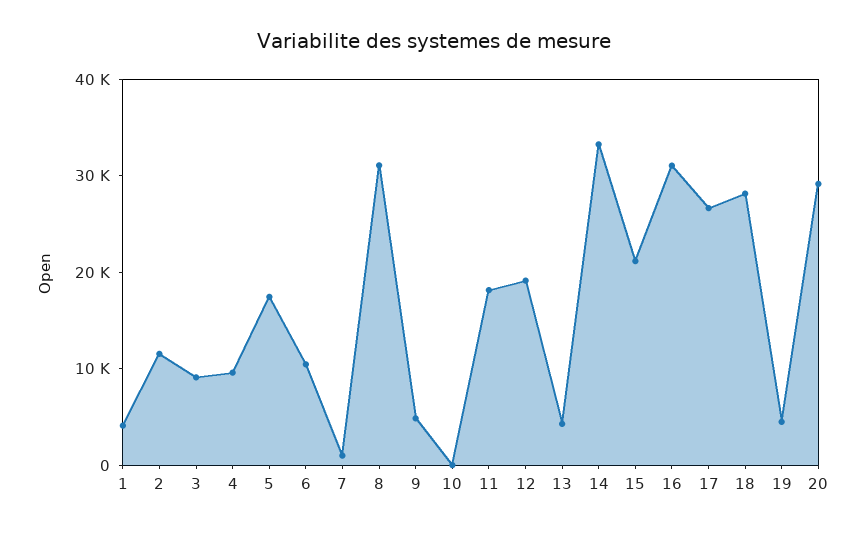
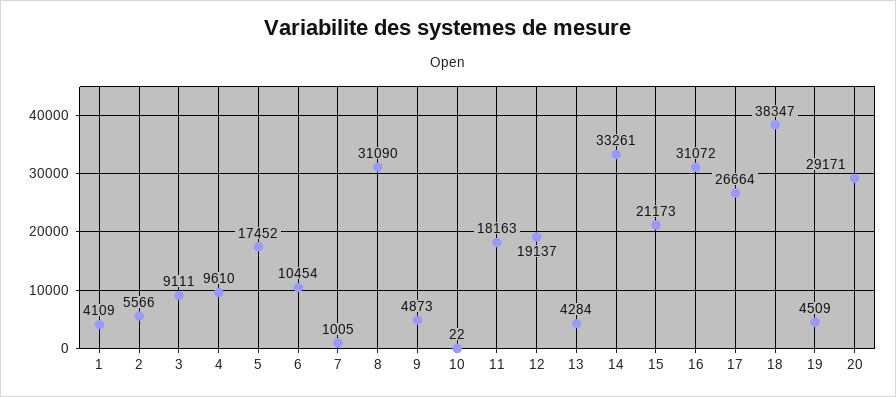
  {
    "1": 4109,
-   "2": 12000,
+   "2": 5566,
    "3": 9111,
    "4": 9610,
    "5": 17452,
    "6": 10454,
    "7": 1005,
    "8": 31090,
    "9": 4873,
    "10": 22,
    "11": 18163,
    "12": 19137,
    "13": 4284,
    "14": 33261,
    "15": 21173,
    "16": 31072,
    "17": 26664,
-   "18": 28000,
+   "18": 38347,
    "19": 4509,
    "20": 29171
  }

